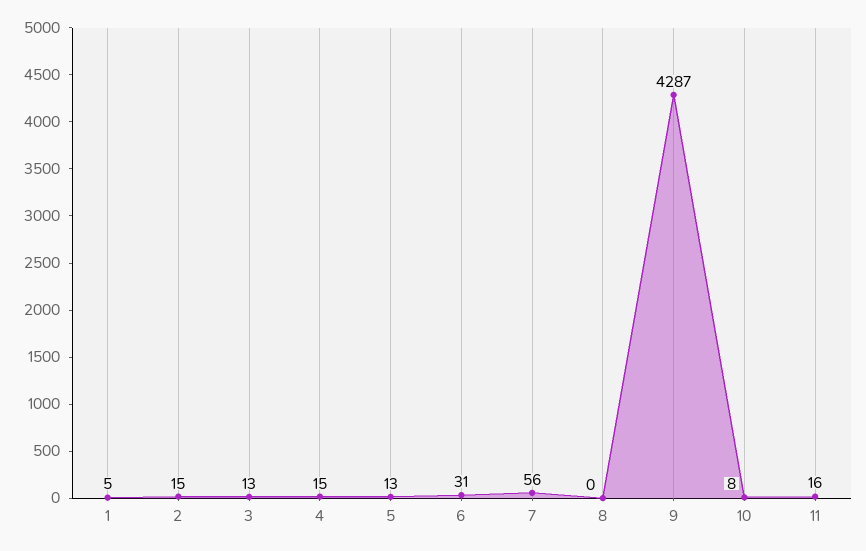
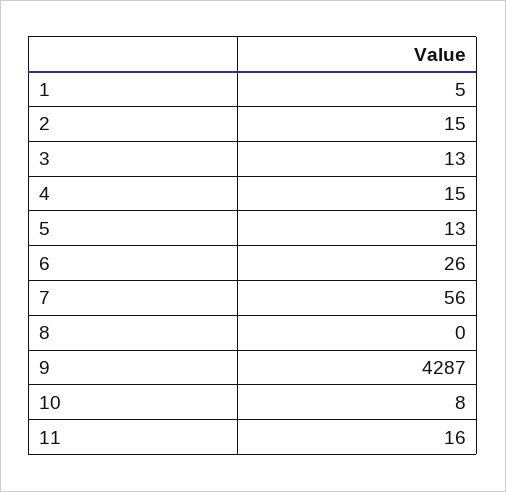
  {
    "1": 5,
    "2": 15,
    "3": 13,
    "4": 15,
    "5": 13,
-   "6": 31,
+   "6": 26,
    "7": 56,
    "8": 0,
    "9": 4287,
    "10": 8,
    "11": 16
  }

